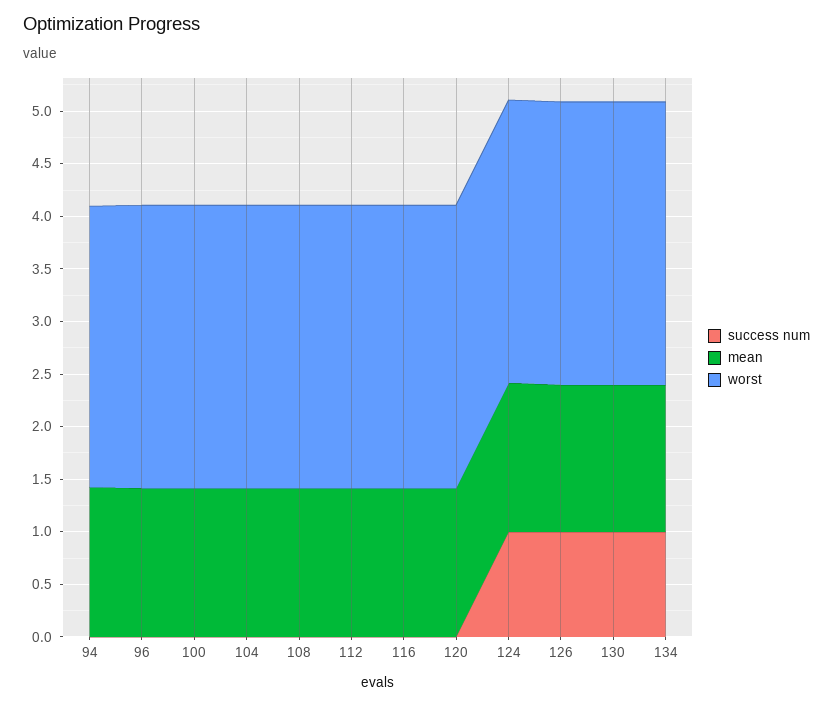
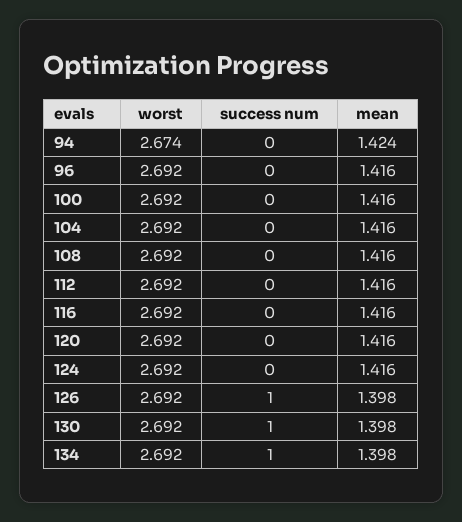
  {
    "success num": {
      "94": 0,
      "96": 0,
      "100": 0,
      "104": 0,
      "108": 0,
      "112": 0,
      "116": 0,
      "120": 0,
-     "124": 1,
+     "124": 0,
      "126": 1,
      "130": 1,
      "134": 1
    },
    "mean": {
      "94": 1.424,
      "96": 1.416,
      "100": 1.416,
      "104": 1.416,
      "108": 1.416,
      "112": 1.416,
      "116": 1.416,
      "120": 1.416,
      "124": 1.416,
      "126": 1.398,
      "130": 1.398,
      "134": 1.398
    },
    "worst": {
      "94": 2.674,
      "96": 2.692,
      "100": 2.692,
      "104": 2.692,
      "108": 2.692,
      "112": 2.692,
      "116": 2.692,
      "120": 2.692,
      "124": 2.692,
      "126": 2.692,
      "130": 2.692,
      "134": 2.692
    }
  }

